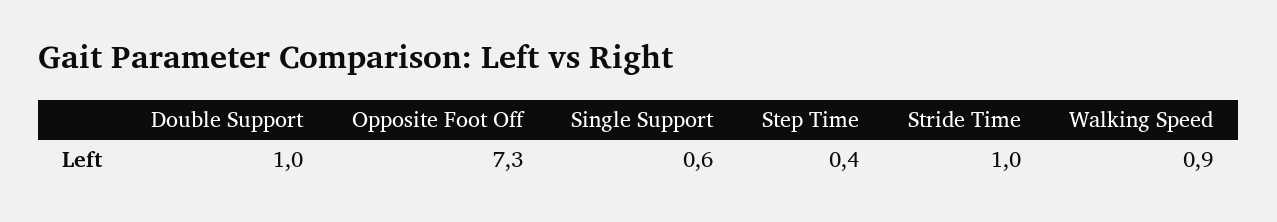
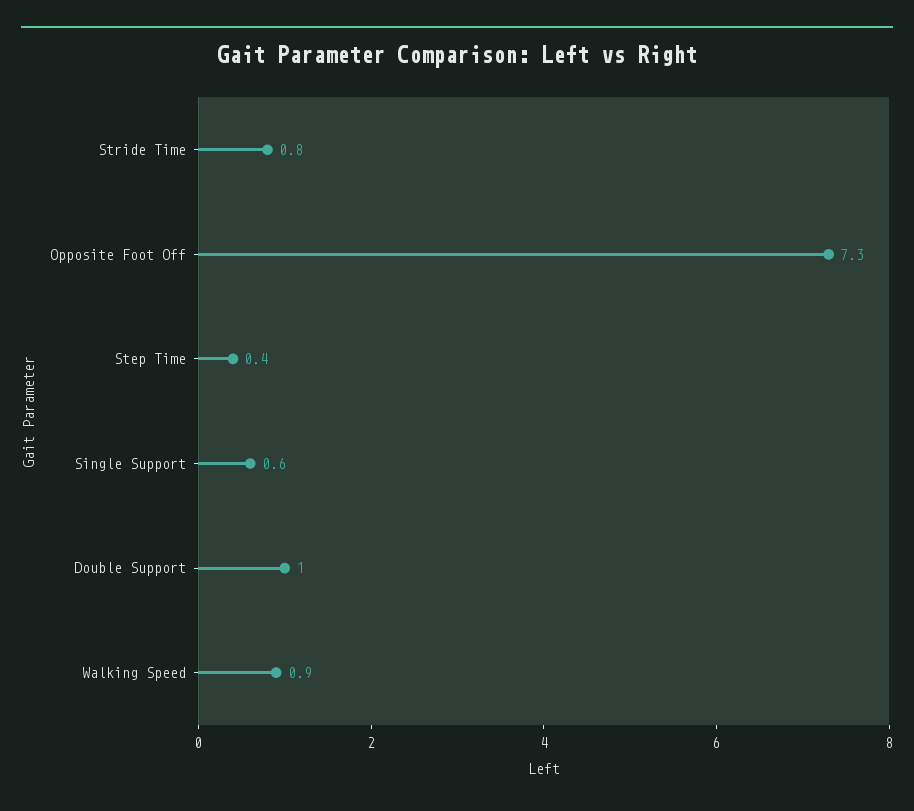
  {
    "Double Support": 1,
    "Opposite Foot Off": 7.3,
    "Single Support": 0.6,
    "Step Time": 0.4,
-   "Stride Time": 1,
+   "Stride Time": 0.8,
    "Walking Speed": 0.9
  }

